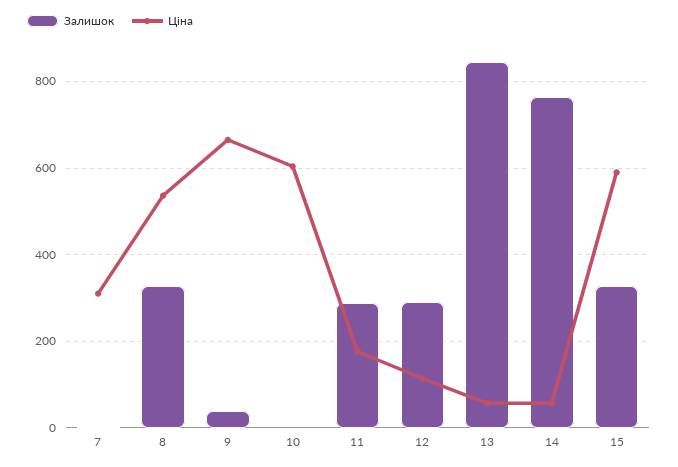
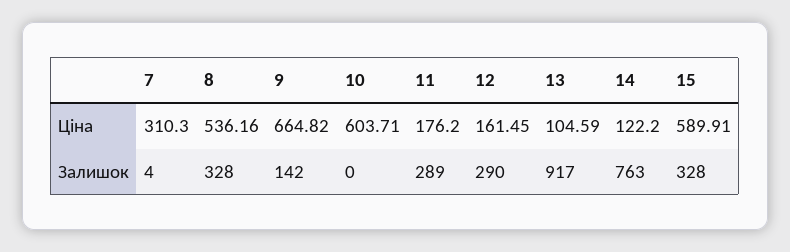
  {
    "Залишок": {
      "7": 4,
      "8": 328,
-     "9": 40,
+     "9": 142,
      "10": 0,
      "11": 289,
      "12": 290,
-     "13": 840,
+     "13": 917,
      "14": 763,
      "15": 328
    },
    "Ціна": {
      "7": 310.3,
      "8": 536.16,
      "9": 664.82,
      "10": 603.71,
      "11": 176.2,
-     "12": 120,
+     "12": 161.45,
-     "13": 60,
+     "13": 104.59,
-     "14": 60,
+     "14": 122.2,
      "15": 589.91
    }
  }

